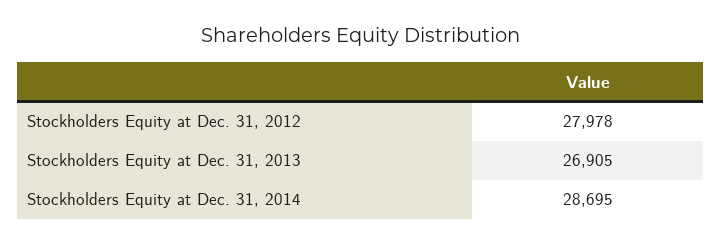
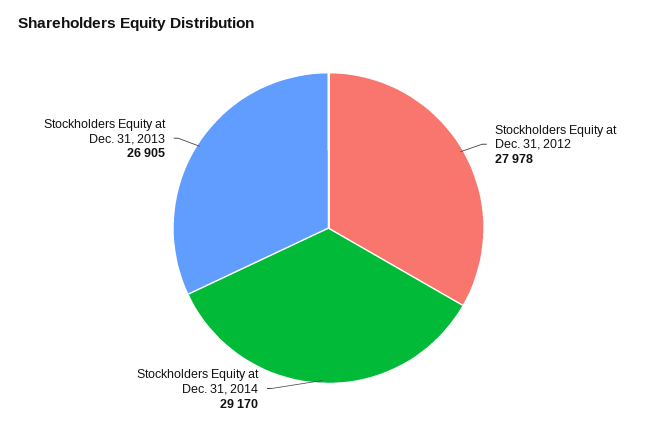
  {
    "Stockholders Equity at Dec. 31, 2012": 27978,
    "Stockholders Equity at Dec. 31, 2013": 26905,
-   "Stockholders Equity at Dec. 31, 2014": 28695
+   "Stockholders Equity at Dec. 31, 2014": 29170
  }

